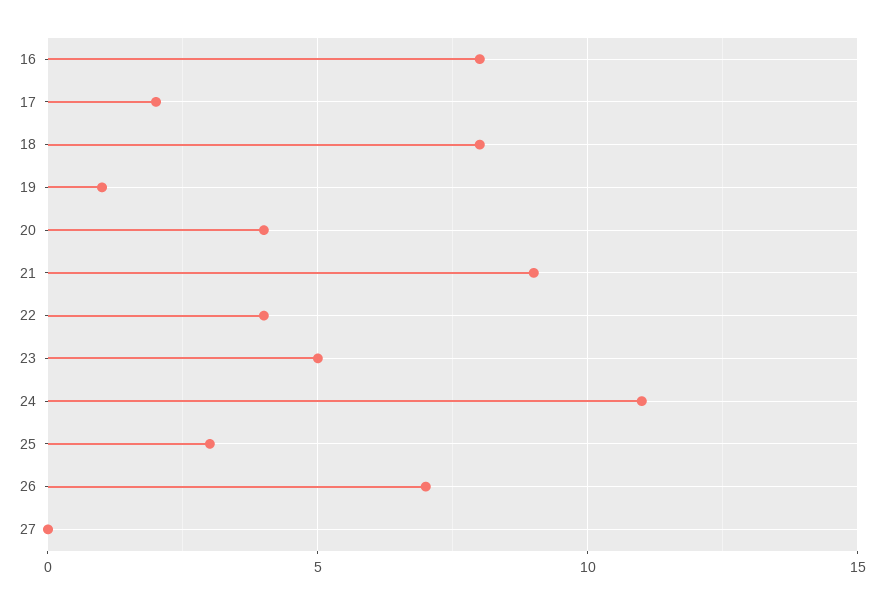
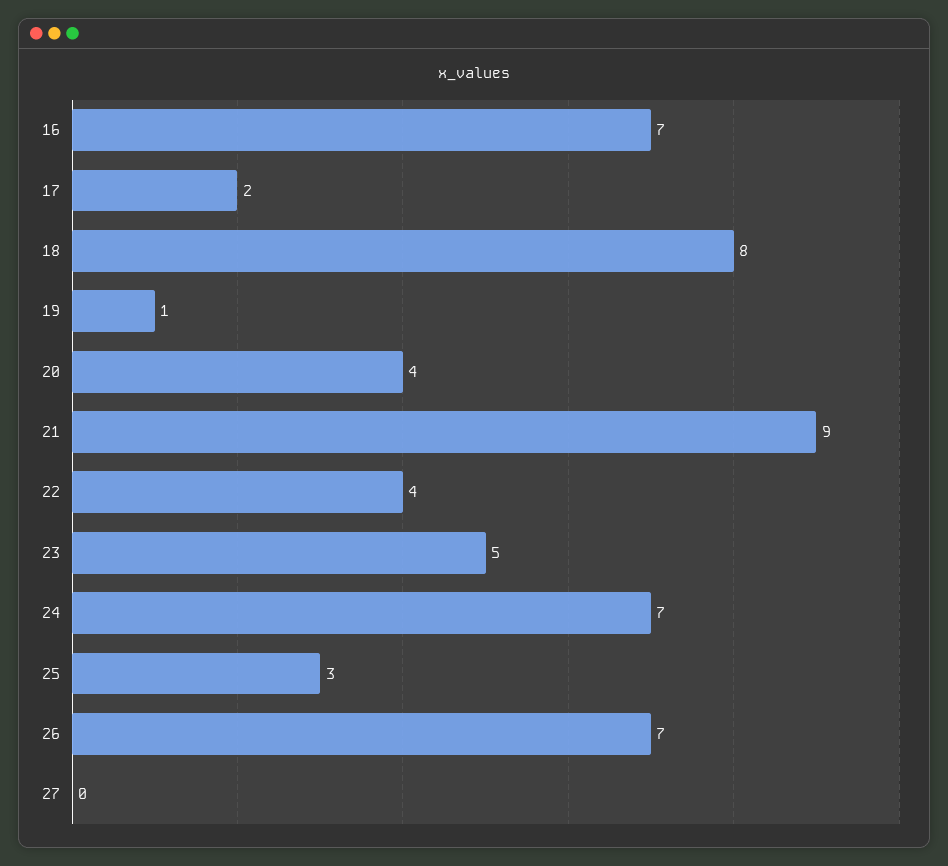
  {
-   "16": 8,
+   "16": 7,
    "17": 2,
    "18": 8,
    "19": 1,
    "20": 4,
    "21": 9,
    "22": 4,
    "23": 5,
-   "24": 11,
+   "24": 7,
    "25": 3,
    "26": 7,
    "27": 0
  }

